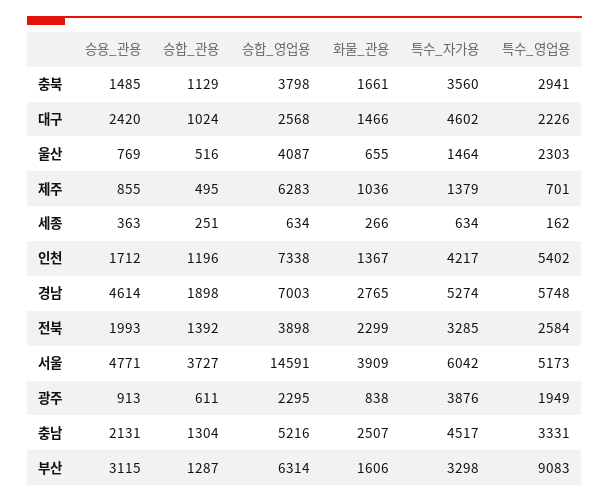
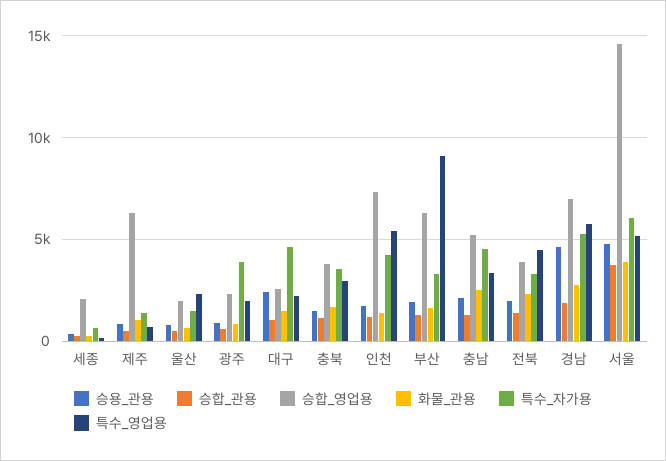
  {
    "승용_관용": {
      "충북": 1485,
      "대구": 2420,
      "울산": 769,
      "제주": 855,
      "세종": 363,
      "인천": 1712,
      "경남": 4614,
      "전북": 1993,
      "서울": 4771,
      "광주": 913,
      "충남": 2131,
-     "부산": 3115
+     "부산": 2000
    },
    "승합_관용": {
      "충북": 1129,
      "대구": 1024,
      "울산": 516,
      "제주": 495,
      "세종": 251,
      "인천": 1196,
      "경남": 1898,
      "전북": 1392,
      "서울": 3727,
      "광주": 611,
      "충남": 1304,
      "부산": 1287
    },
    "승합_영업용": {
      "충북": 3798,
      "대구": 2568,
-     "울산": 4087,
+     "울산": 2000,
      "제주": 6283,
-     "세종": 634,
+     "세종": 2000,
      "인천": 7338,
      "경남": 7003,
      "전북": 3898,
      "서울": 14591,
      "광주": 2295,
      "충남": 5216,
      "부산": 6314
    },
    "화물_관용": {
      "충북": 1661,
      "대구": 1466,
      "울산": 655,
      "제주": 1036,
      "세종": 266,
      "인천": 1367,
      "경남": 2765,
      "전북": 2299,
      "서울": 3909,
      "광주": 838,
      "충남": 2507,
      "부산": 1606
    },
    "특수_자가용": {
      "충북": 3560,
      "대구": 4602,
      "울산": 1464,
      "제주": 1379,
      "세종": 634,
      "인천": 4217,
      "경남": 5274,
      "전북": 3285,
      "서울": 6042,
      "광주": 3876,
      "충남": 4517,
      "부산": 3298
    },
    "특수_영업용": {
      "충북": 2941,
      "대구": 2226,
      "울산": 2303,
      "제주": 701,
      "세종": 162,
      "인천": 5402,
      "경남": 5748,
-     "전북": 2584,
+     "전북": 4500,
      "서울": 5173,
      "광주": 1949,
      "충남": 3331,
      "부산": 9083
    }
  }

